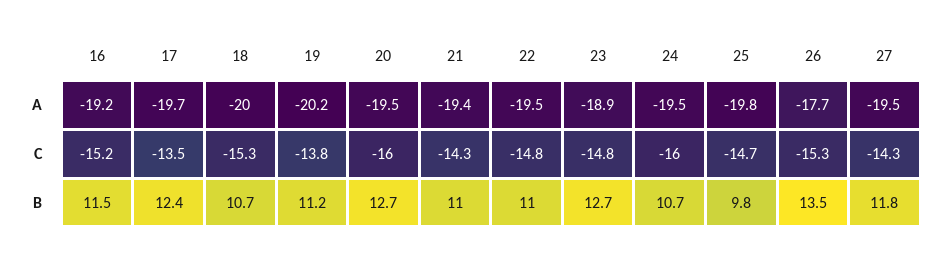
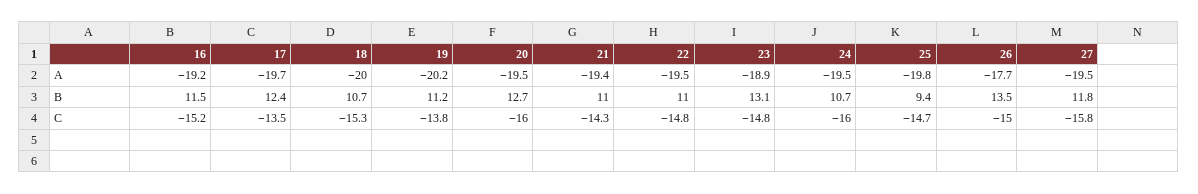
  {
    "16": {
      "A": -19.2,
      "C": -15.2,
      "B": 11.5
    },
    "17": {
      "A": -19.7,
      "C": -13.5,
      "B": 12.4
    },
    "18": {
      "A": -20,
      "C": -15.3,
      "B": 10.7
    },
    "19": {
      "A": -20.2,
      "C": -13.8,
      "B": 11.2
    },
    "20": {
      "A": -19.5,
      "C": -16,
      "B": 12.7
    },
    "21": {
      "A": -19.4,
      "C": -14.3,
      "B": 11
    },
    "22": {
      "A": -19.5,
      "C": -14.8,
      "B": 11
    },
    "23": {
      "A": -18.9,
      "C": -14.8,
-     "B": 12.7
+     "B": 13.1
    },
    "24": {
      "A": -19.5,
      "C": -16,
      "B": 10.7
    },
    "25": {
      "A": -19.8,
      "C": -14.7,
-     "B": 9.8
+     "B": 9.4
    },
    "26": {
      "A": -17.7,
-     "C": -15.3,
+     "C": -15,
      "B": 13.5
    },
    "27": {
      "A": -19.5,
-     "C": -14.3,
+     "C": -15.8,
      "B": 11.8
    }
  }

